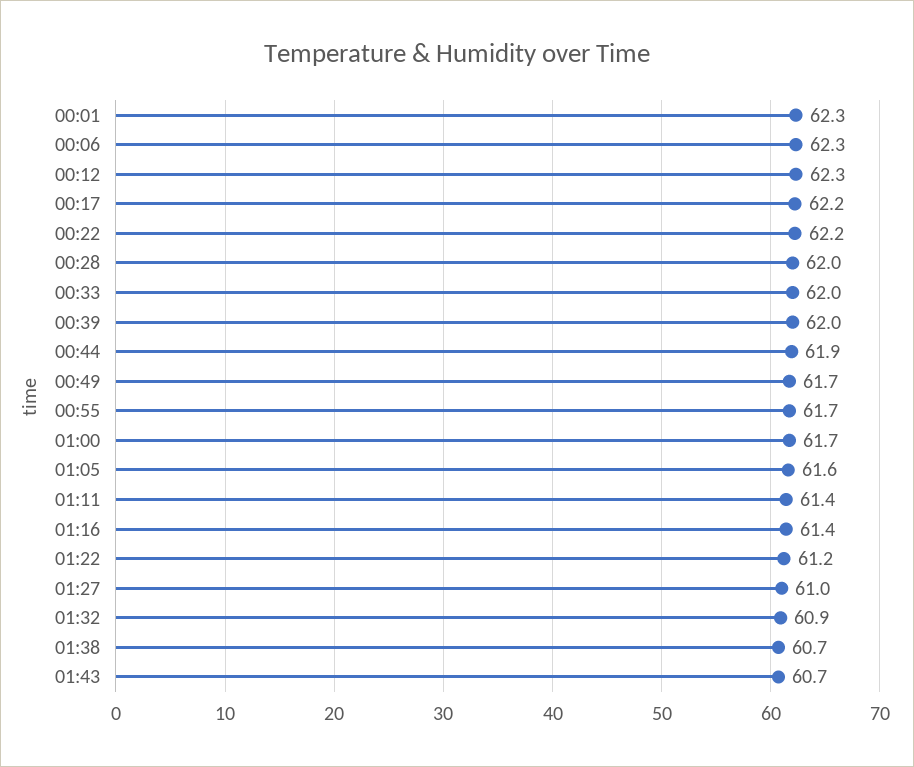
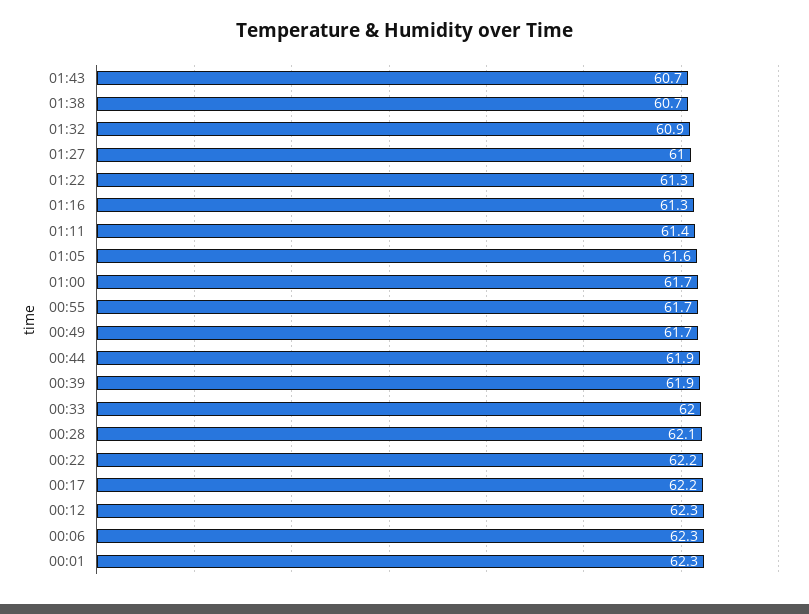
  {
    "00:01": 62.3,
    "00:06": 62.3,
    "00:12": 62.3,
    "00:17": 62.2,
    "00:22": 62.2,
-   "00:28": 62,
+   "00:28": 62.1,
    "00:33": 62,
-   "00:39": 62,
+   "00:39": 61.9,
    "00:44": 61.9,
    "00:49": 61.7,
    "00:55": 61.7,
    "01:00": 61.7,
    "01:05": 61.6,
    "01:11": 61.4,
-   "01:16": 61.4,
+   "01:16": 61.3,
-   "01:22": 61.2,
+   "01:22": 61.3,
    "01:27": 61,
    "01:32": 60.9,
    "01:38": 60.7,
    "01:43": 60.7
  }

